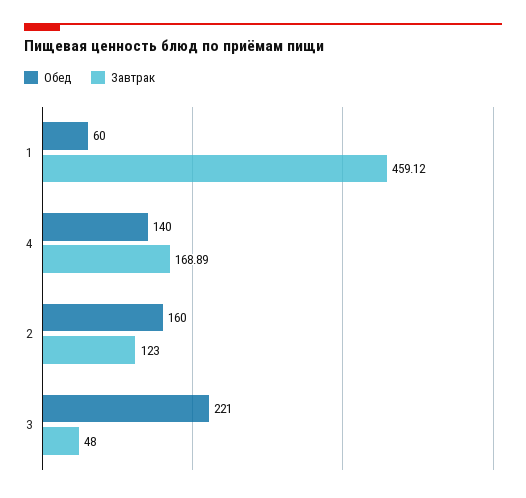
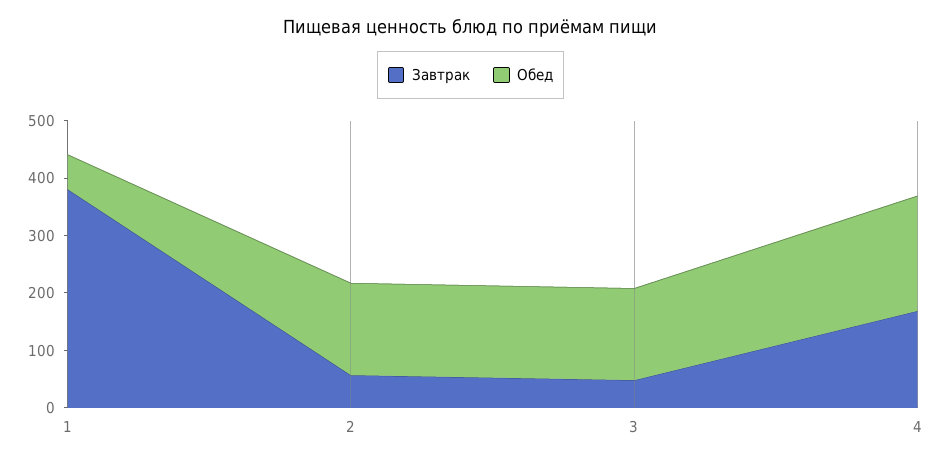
  {
    "Обед": {
      "1": 60,
-     "4": 140,
+     "4": 200,
      "2": 160,
-     "3": 221
+     "3": 160
    },
    "Завтрак": {
-     "1": 459.12,
+     "1": 380,
      "4": 168.89,
-     "2": 123,
+     "2": 60,
      "3": 48
    }
  }

